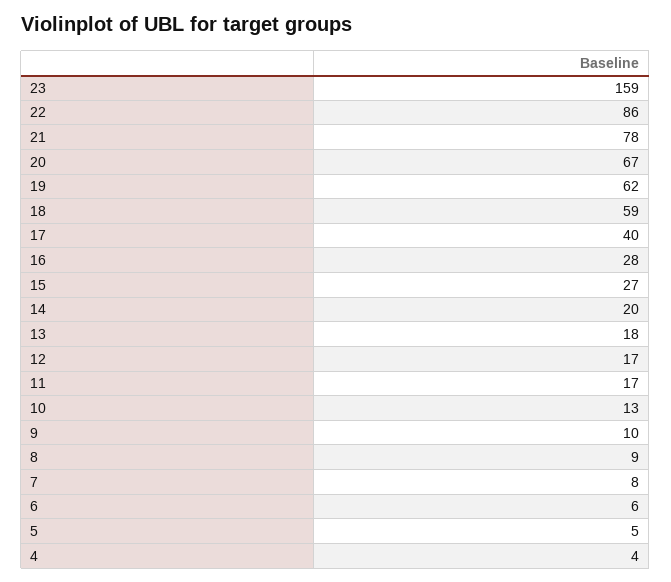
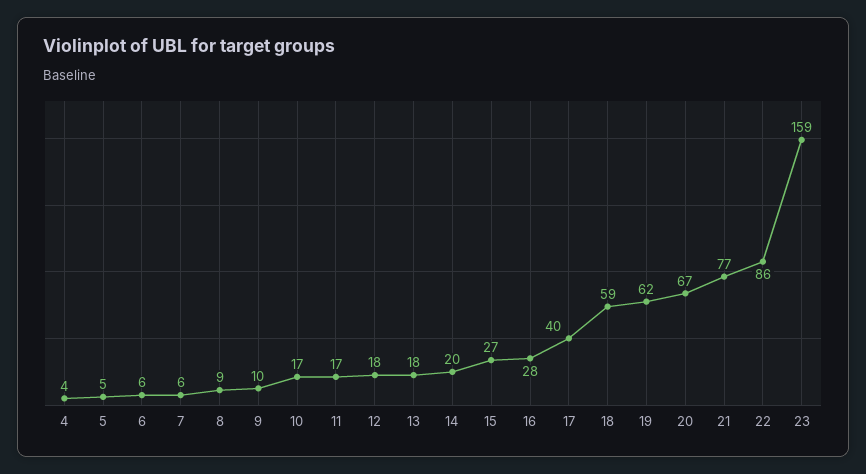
  {
    "23": 159,
    "22": 86,
-   "21": 78,
+   "21": 77,
    "20": 67,
    "19": 62,
    "18": 59,
    "17": 40,
    "16": 28,
    "15": 27,
    "14": 20,
    "13": 18,
-   "12": 17,
+   "12": 18,
    "11": 17,
-   "10": 13,
+   "10": 17,
    "9": 10,
    "8": 9,
-   "7": 8,
+   "7": 6,
    "6": 6,
    "5": 5,
    "4": 4
  }

